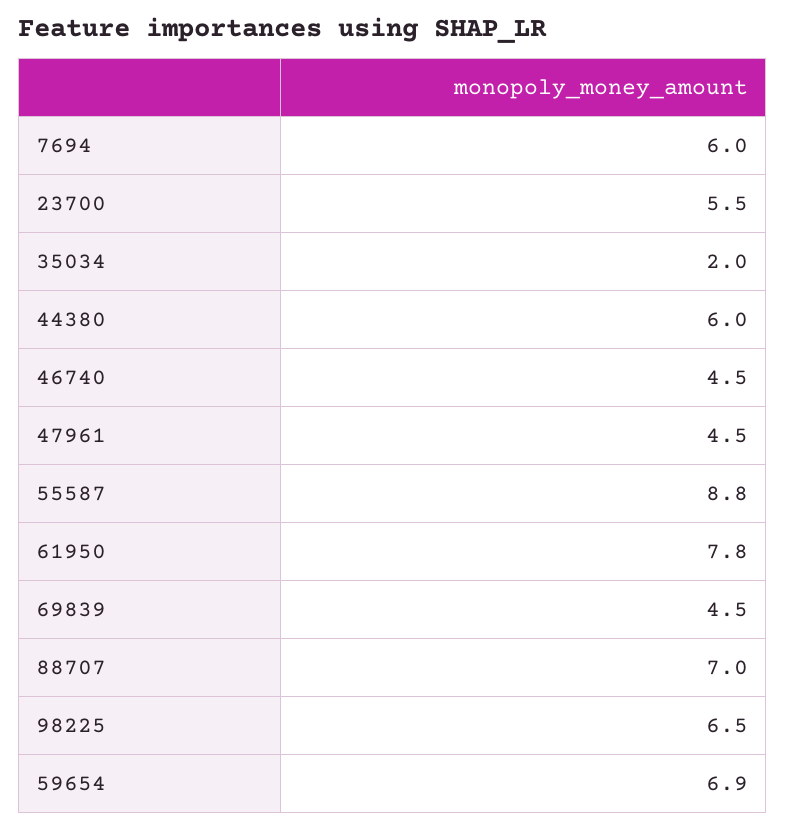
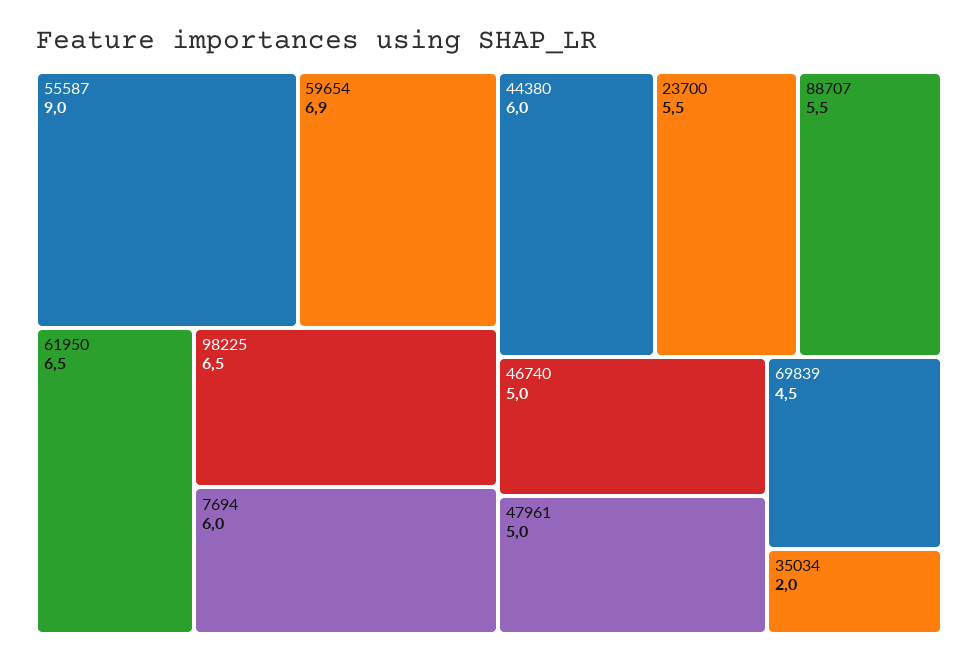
  {
    "7694": 6,
    "23700": 5.5,
    "35034": 2,
    "44380": 6,
-   "46740": 4.5,
+   "46740": 5,
-   "47961": 4.5,
+   "47961": 5,
-   "55587": 8.8,
+   "55587": 9,
-   "61950": 7.8,
+   "61950": 6.5,
    "69839": 4.5,
-   "88707": 7,
+   "88707": 5.5,
    "98225": 6.5,
    "59654": 6.9
  }

